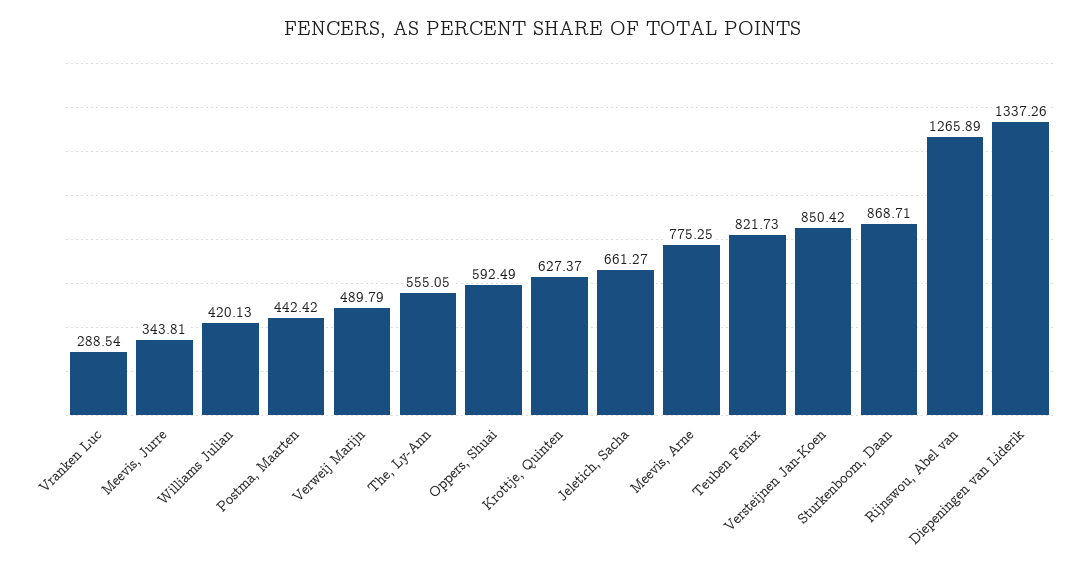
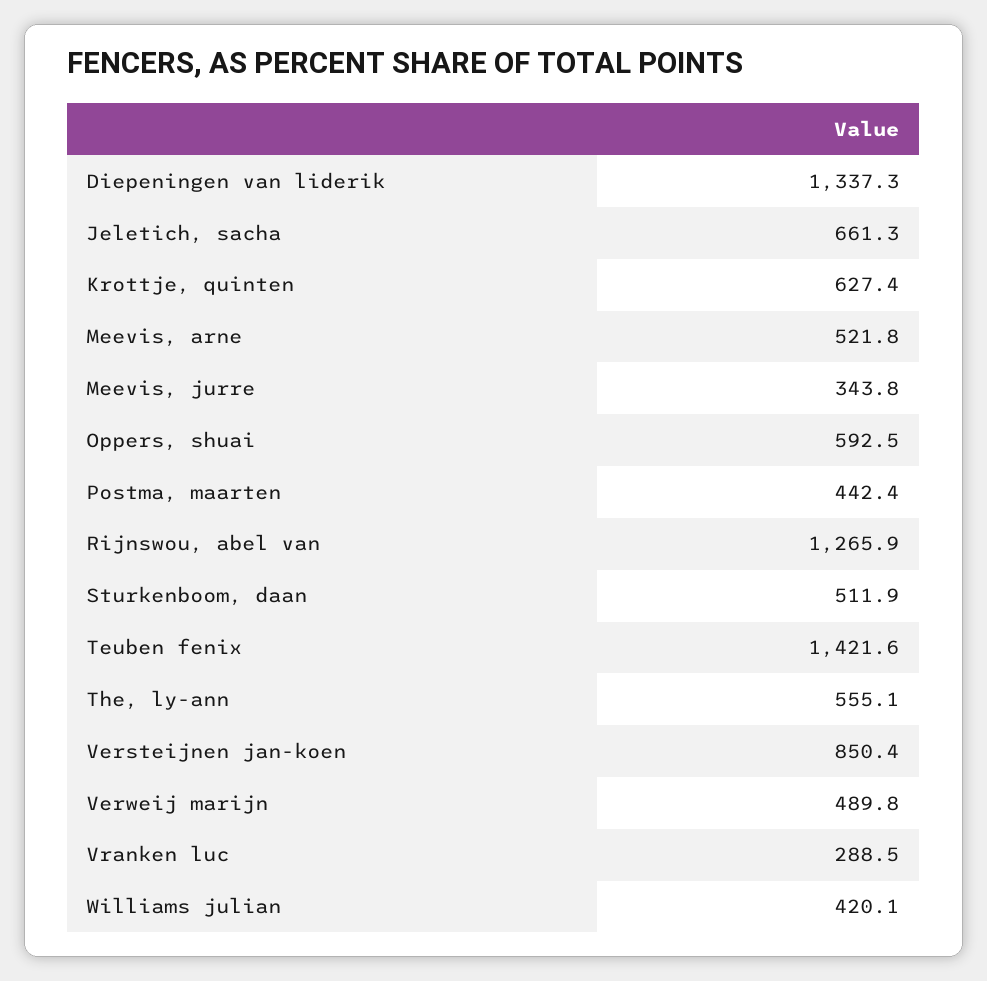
  {
    "Vranken Luc": 288.54,
    "Meevis, Jurre": 343.81,
    "Williams Julian": 420.13,
    "Postma, Maarten": 442.42,
    "Verweij Marijn": 489.79,
    "The, Ly-Ann": 555.05,
    "Oppers, Shuai": 592.49,
    "Krottje, Quinten": 627.37,
    "Jeletich, Sacha": 661.27,
-   "Meevis, Arne": 775.25,
+   "Meevis, Arne": 521.8,
-   "Teuben Fenix": 821.73,
+   "Teuben Fenix": 1421.6,
    "Versteijnen Jan-Koen": 850.42,
-   "Sturkenboom, Daan": 868.71,
+   "Sturkenboom, Daan": 511.9,
    "Rijnswou, Abel van": 1265.89,
    "Diepeningen van Liderik": 1337.26
  }

